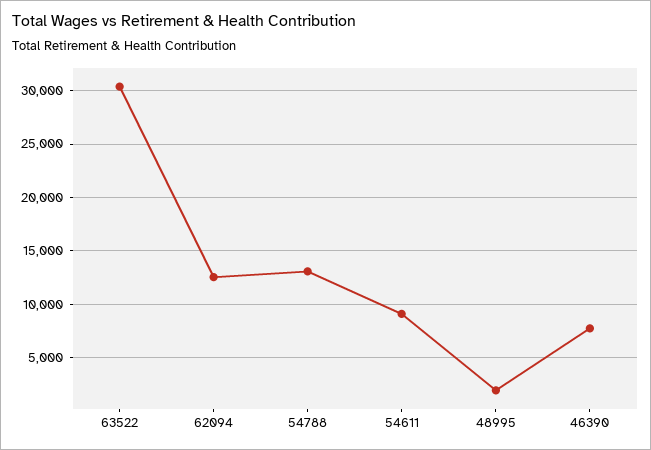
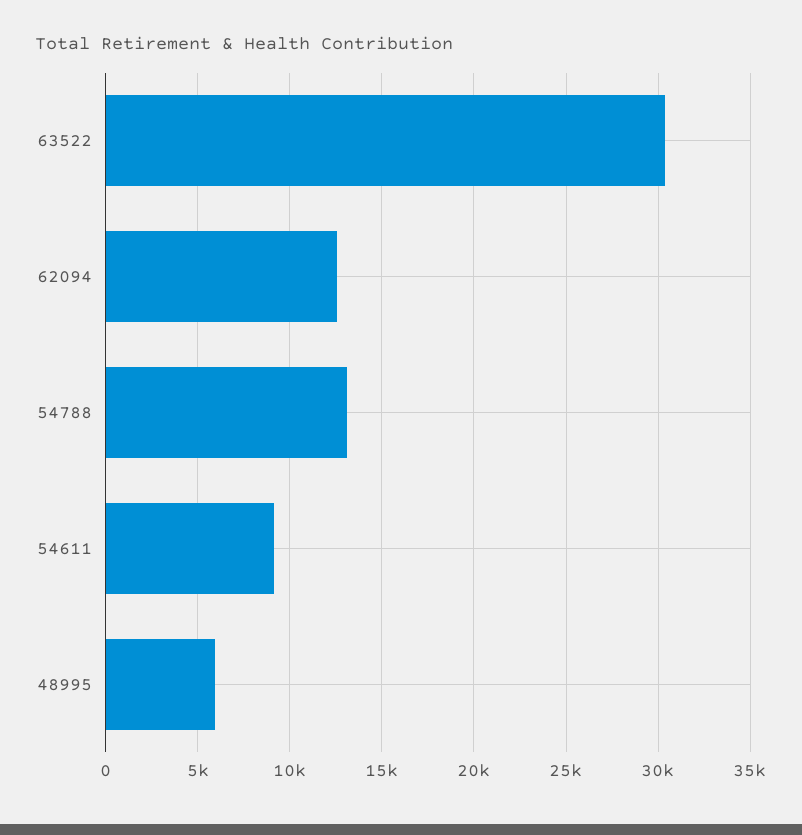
  {
    "63522": 30500,
    "62094": 12500,
    "54788": 13000,
    "54611": 9000,
-   "48995": 2000,
+   "48995": 6000
-   "46390": 8000
  }

